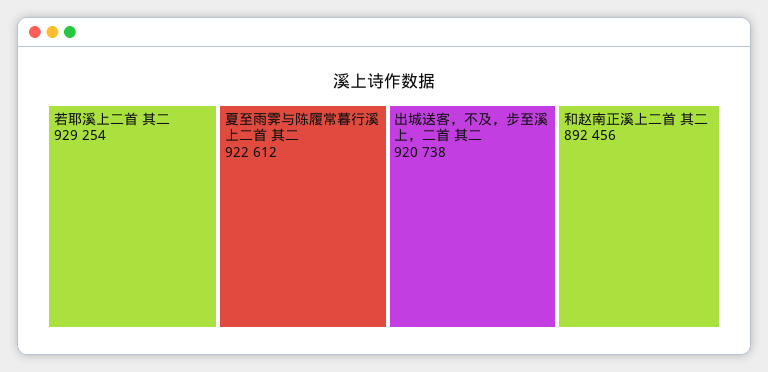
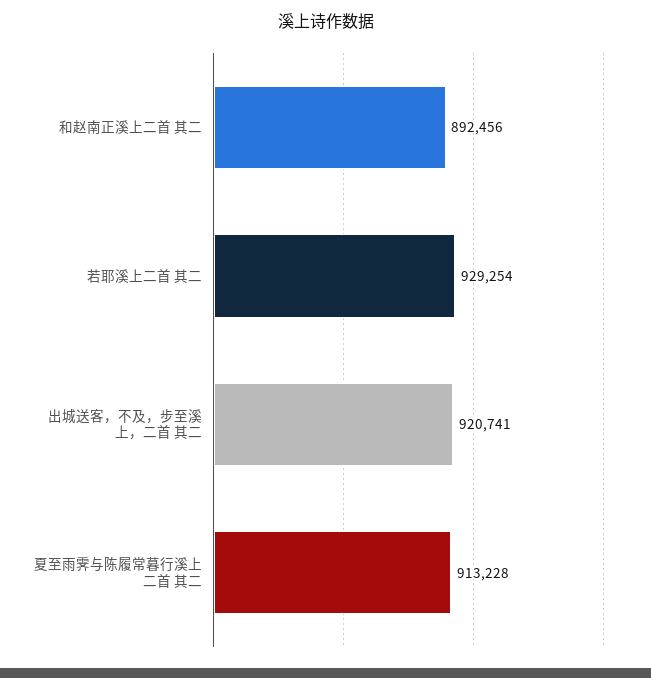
  {
    "若耶溪上二首 其二": 929254,
-   "夏至雨霁与陈履常暮行溪上二首 其二": 922612,
+   "夏至雨霁与陈履常暮行溪上二首 其二": 913228,
-   "出城送客，不及，步至溪上，二首 其二": 920738,
+   "出城送客，不及，步至溪上，二首 其二": 920741,
    "和赵南正溪上二首 其二": 892456
  }

